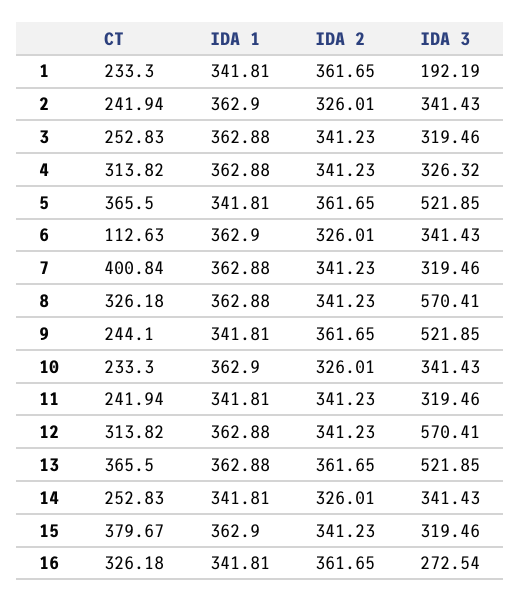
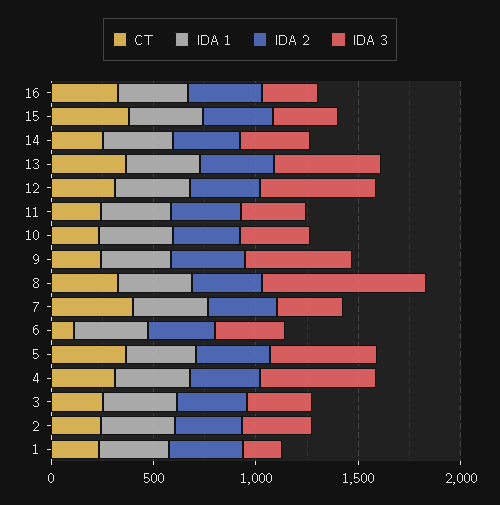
  {
    "CT": {
      "1": 233.3,
      "2": 241.94,
      "3": 252.83,
      "4": 313.82,
      "5": 365.5,
      "6": 112.63,
      "7": 400.84,
      "8": 326.18,
      "9": 244.1,
      "10": 233.3,
      "11": 241.94,
      "12": 313.82,
      "13": 365.5,
      "14": 252.83,
      "15": 379.67,
      "16": 326.18
    },
    "IDA 1": {
      "1": 341.81,
      "2": 362.9,
      "3": 362.88,
      "4": 362.88,
      "5": 341.81,
      "6": 362.9,
      "7": 362.88,
      "8": 362.88,
      "9": 341.81,
      "10": 362.9,
      "11": 341.81,
      "12": 362.88,
      "13": 362.88,
      "14": 341.81,
      "15": 362.9,
      "16": 341.81
    },
    "IDA 2": {
      "1": 361.65,
      "2": 326.01,
      "3": 341.23,
      "4": 341.23,
      "5": 361.65,
      "6": 326.01,
      "7": 341.23,
      "8": 341.23,
      "9": 361.65,
      "10": 326.01,
      "11": 341.23,
      "12": 341.23,
      "13": 361.65,
      "14": 326.01,
      "15": 341.23,
      "16": 361.65
    },
    "IDA 3": {
      "1": 192.19,
      "2": 341.43,
      "3": 319.46,
-     "4": 326.32,
+     "4": 600,
      "5": 521.85,
      "6": 341.43,
      "7": 319.46,
-     "8": 570.41,
+     "8": 800,
      "9": 521.85,
      "10": 341.43,
      "11": 319.46,
      "12": 570.41,
      "13": 521.85,
      "14": 341.43,
      "15": 319.46,
      "16": 272.54
    }
  }

